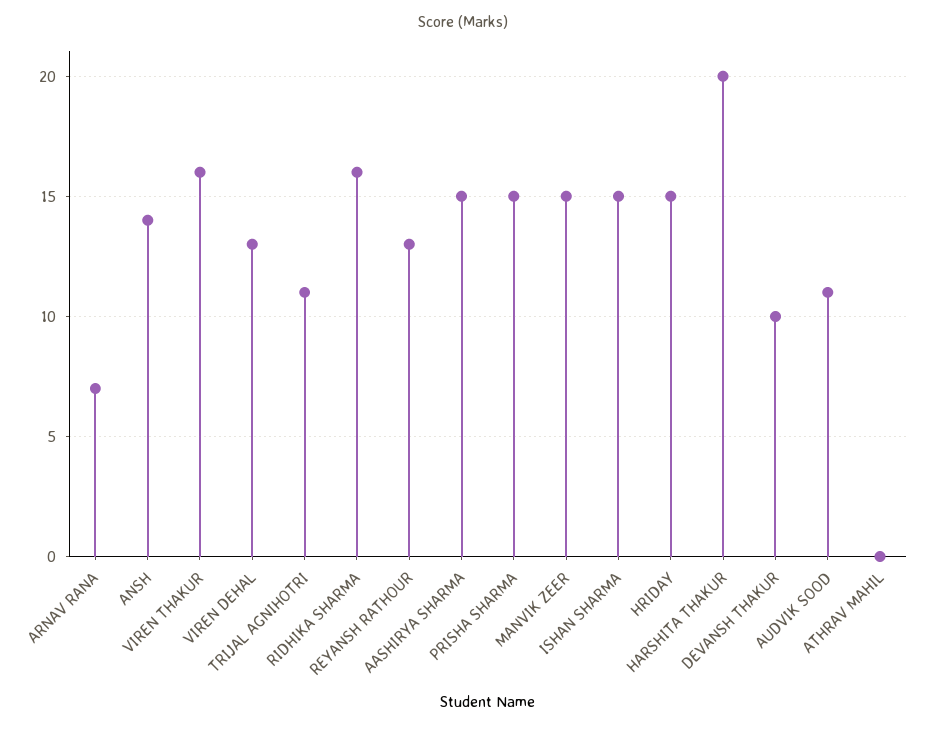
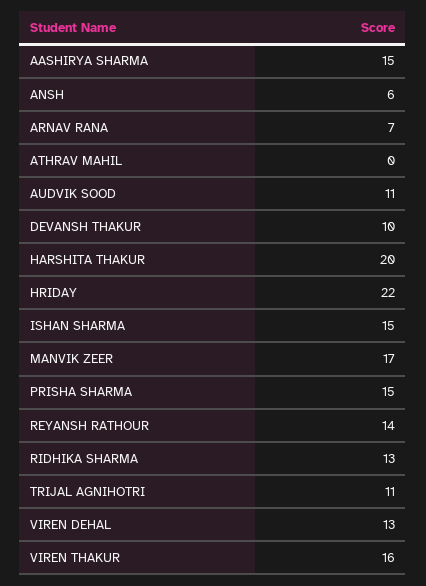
  {
    "ARNAV RANA": 7,
-   "ANSH": 14,
+   "ANSH": 6,
    "VIREN THAKUR": 16,
    "VIREN DEHAL": 13,
    "TRIJAL AGNIHOTRI": 11,
-   "RIDHIKA SHARMA": 16,
+   "RIDHIKA SHARMA": 13,
-   "REYANSH RATHOUR": 13,
+   "REYANSH RATHOUR": 14,
    "AASHIRYA SHARMA": 15,
    "PRISHA SHARMA": 15,
-   "MANVIK ZEER": 15,
+   "MANVIK ZEER": 17,
    "ISHAN SHARMA": 15,
-   "HRIDAY": 15,
+   "HRIDAY": 22,
    "HARSHITA THAKUR": 20,
    "DEVANSH THAKUR": 10,
    "AUDVIK SOOD": 11,
    "ATHRAV MAHIL": 0
  }

